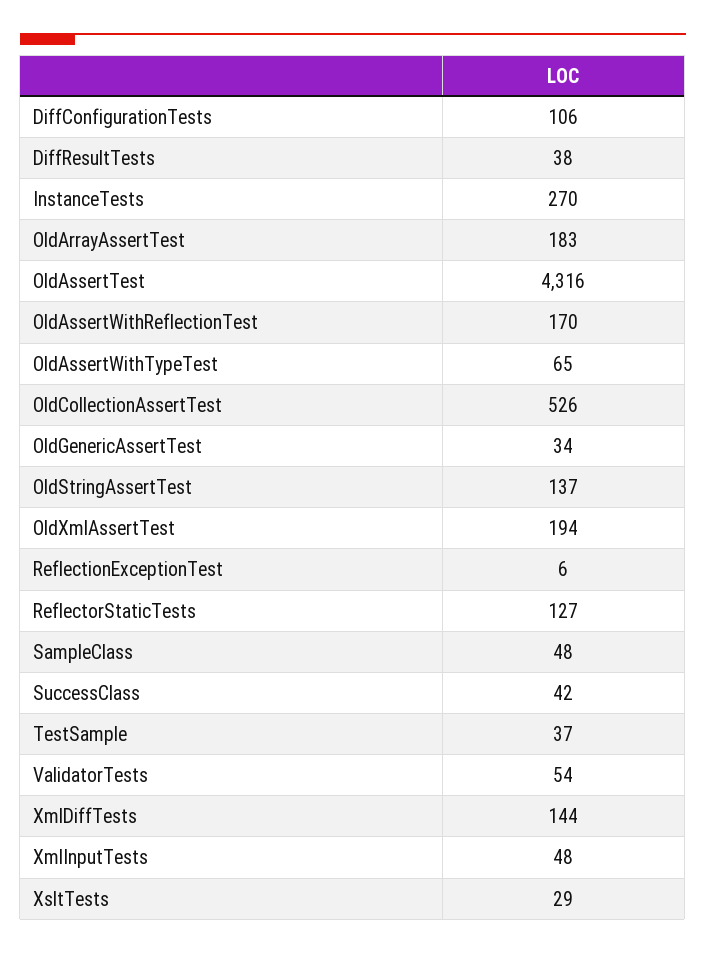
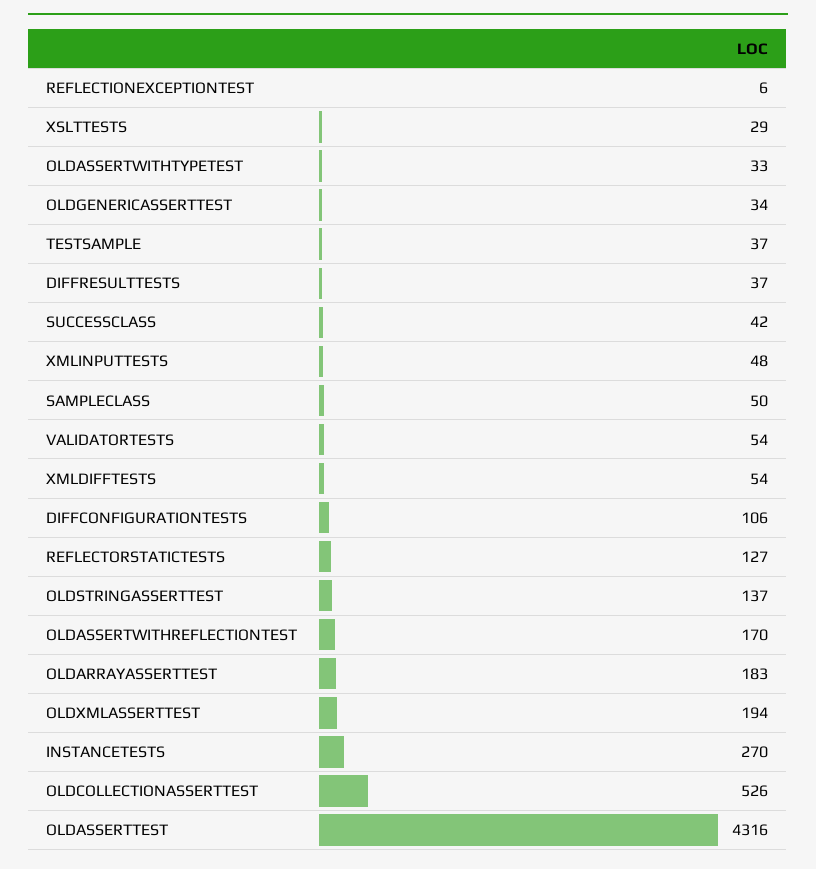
  {
    "DiffConfigurationTests": 106,
-   "DiffResultTests": 38,
+   "DiffResultTests": 37,
    "InstanceTests": 270,
    "OldArrayAssertTest": 183,
    "OldAssertTest": 4316,
    "OldAssertWithReflectionTest": 170,
-   "OldAssertWithTypeTest": 65,
+   "OldAssertWithTypeTest": 33,
    "OldCollectionAssertTest": 526,
    "OldGenericAssertTest": 34,
    "OldStringAssertTest": 137,
    "OldXmlAssertTest": 194,
    "ReflectionExceptionTest": 6,
    "ReflectorStaticTests": 127,
-   "SampleClass": 48,
+   "SampleClass": 50,
    "SuccessClass": 42,
    "TestSample": 37,
    "ValidatorTests": 54,
-   "XmlDiffTests": 144,
+   "XmlDiffTests": 54,
    "XmlInputTests": 48,
    "XsltTests": 29
  }

